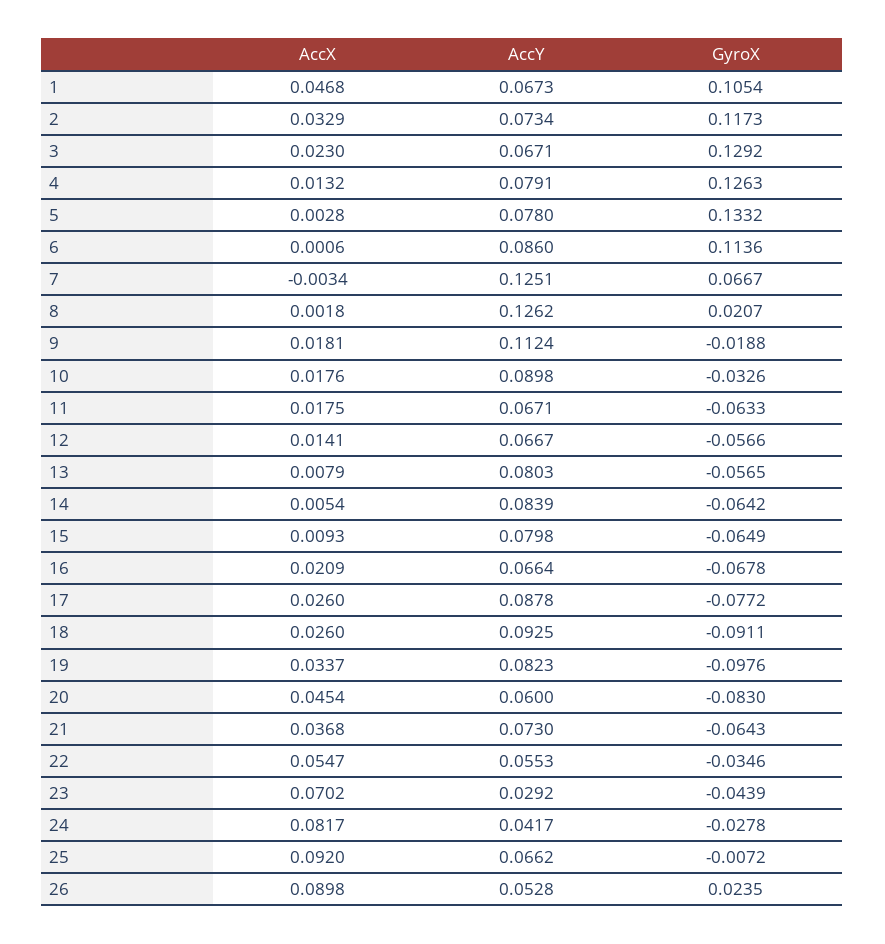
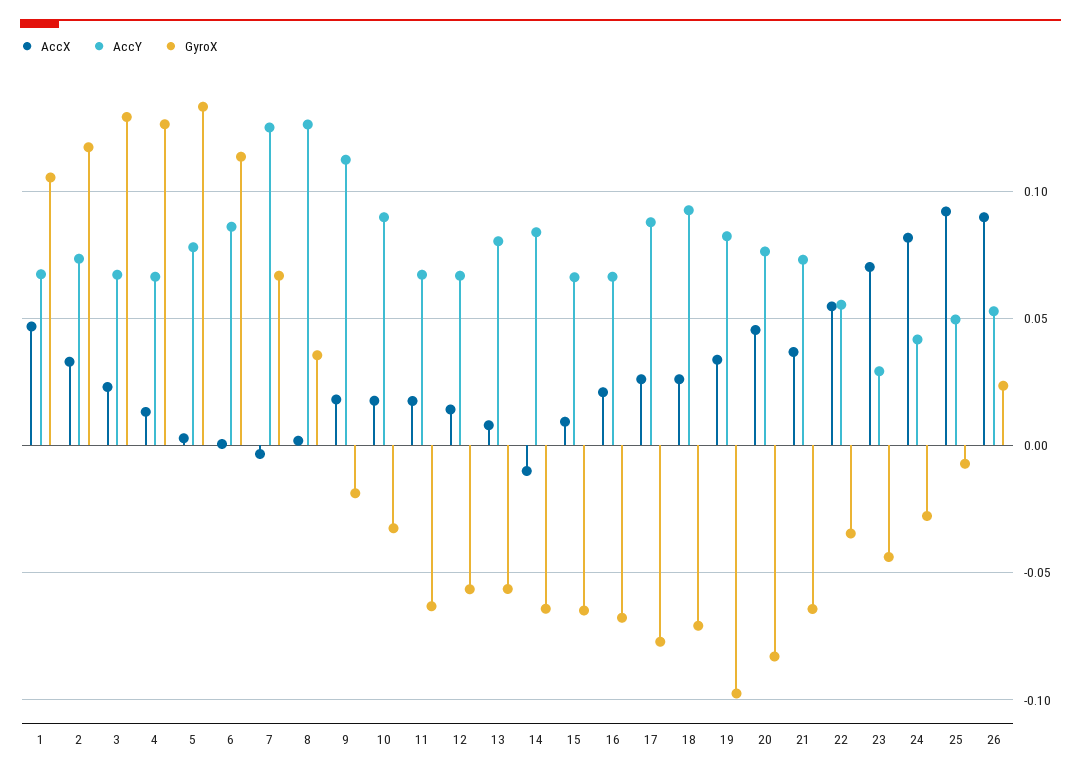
  {
    "AccX": {
      "1": 0.0468,
      "2": 0.0329,
      "3": 0.023,
      "4": 0.0132,
      "5": 0.0028,
      "6": 0.0006,
      "7": -0.0034,
      "8": 0.0018,
      "9": 0.0181,
      "10": 0.0176,
      "11": 0.0175,
      "12": 0.0141,
      "13": 0.0079,
-     "14": 0.0054,
+     "14": -0.01,
      "15": 0.0093,
      "16": 0.0209,
      "17": 0.026,
      "18": 0.026,
      "19": 0.0337,
      "20": 0.0454,
      "21": 0.0368,
      "22": 0.0547,
      "23": 0.0702,
      "24": 0.0817,
      "25": 0.092,
      "26": 0.0898
    },
    "AccY": {
      "1": 0.0673,
      "2": 0.0734,
      "3": 0.0671,
-     "4": 0.0791,
+     "4": 0.065,
      "5": 0.078,
      "6": 0.086,
      "7": 0.1251,
      "8": 0.1262,
      "9": 0.1124,
      "10": 0.0898,
      "11": 0.0671,
      "12": 0.0667,
      "13": 0.0803,
      "14": 0.0839,
-     "15": 0.0798,
+     "15": 0.065,
      "16": 0.0664,
      "17": 0.0878,
      "18": 0.0925,
      "19": 0.0823,
-     "20": 0.06,
+     "20": 0.075,
      "21": 0.073,
      "22": 0.0553,
      "23": 0.0292,
      "24": 0.0417,
-     "25": 0.0662,
+     "25": 0.05,
      "26": 0.0528
    },
    "GyroX": {
      "1": 0.1054,
      "2": 0.1173,
      "3": 0.1292,
      "4": 0.1263,
      "5": 0.1332,
      "6": 0.1136,
      "7": 0.0667,
-     "8": 0.0207,
+     "8": 0.035,
      "9": -0.0188,
      "10": -0.0326,
      "11": -0.0633,
      "12": -0.0566,
      "13": -0.0565,
      "14": -0.0642,
      "15": -0.0649,
      "16": -0.0678,
      "17": -0.0772,
-     "18": -0.0911,
+     "18": -0.07,
      "19": -0.0976,
      "20": -0.083,
      "21": -0.0643,
      "22": -0.0346,
      "23": -0.0439,
      "24": -0.0278,
      "25": -0.0072,
      "26": 0.0235
    }
  }

